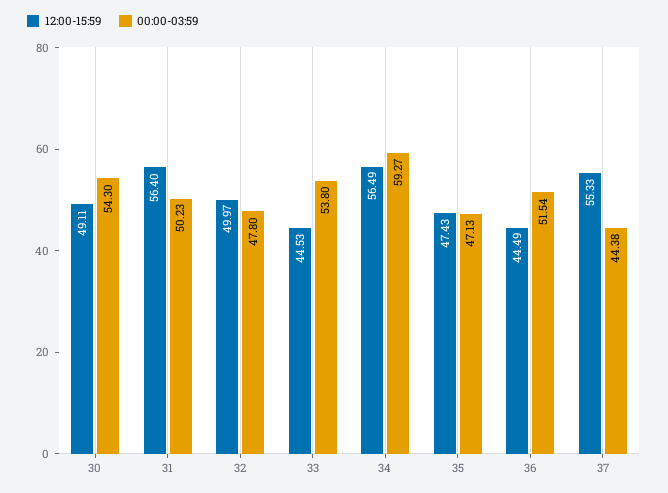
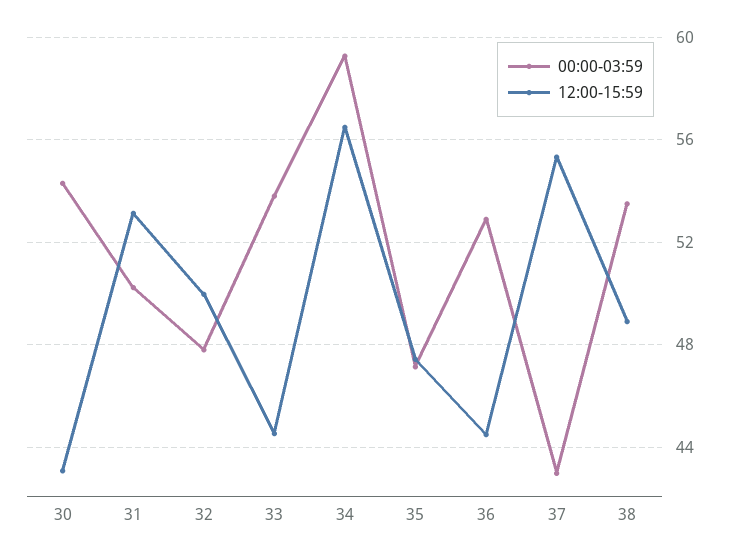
  {
    "12:00-15:59": {
-     "30": 49.11,
+     "30": 43,
-     "31": 56.4,
+     "31": 53,
      "32": 49.97,
      "33": 44.53,
      "34": 56.49,
      "35": 47.43,
      "36": 44.49,
-     "37": 55.33
+     "37": 55.33,
+     "38": 49
    },
    "00:00-03:59": {
      "30": 54.3,
      "31": 50.23,
      "32": 47.8,
      "33": 53.8,
      "34": 59.27,
      "35": 47.13,
-     "36": 51.54,
+     "36": 53,
-     "37": 44.38
+     "37": 43,
+     "38": 53.5
    }
  }

